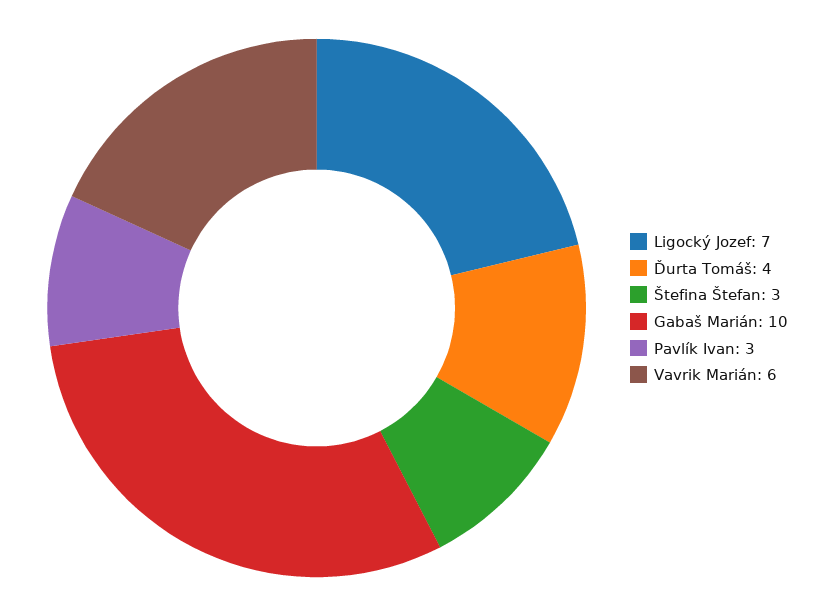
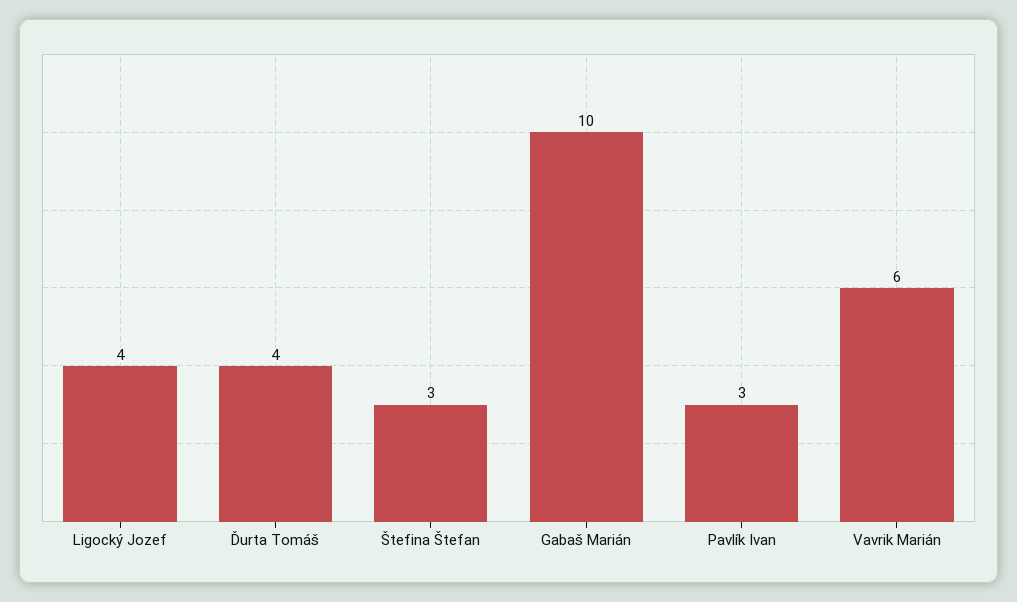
  {
-   "Ligocký Jozef": 7,
+   "Ligocký Jozef": 4,
    "Ďurta Tomáš": 4,
    "Štefina Štefan": 3,
    "Gabaš Marián": 10,
    "Pavlík Ivan": 3,
    "Vavrik Marián": 6
  }

